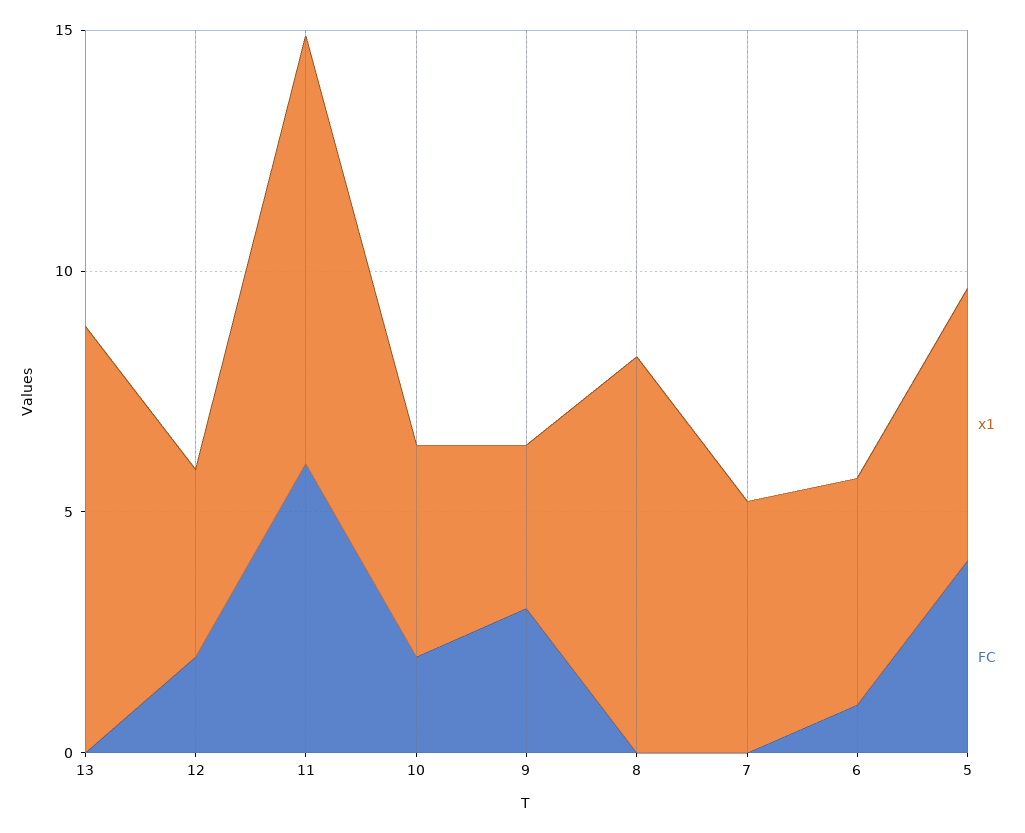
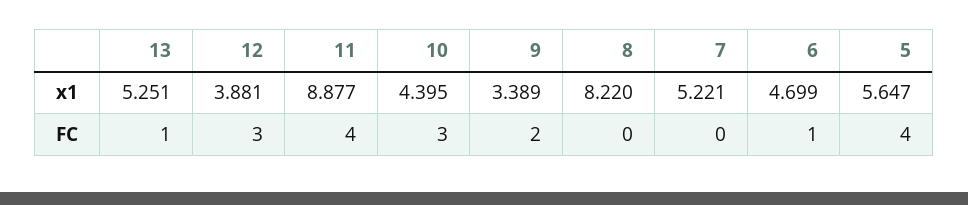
  {
    "x1": {
-     "13": 9,
+     "13": 5.251,
      "12": 3.881,
      "11": 8.877,
      "10": 4.395,
      "9": 3.389,
      "8": 8.22,
      "7": 5.221,
      "6": 4.699,
      "5": 5.647
    },
    "FC": {
-     "13": 0,
+     "13": 1,
-     "12": 2,
+     "12": 3,
-     "11": 6,
+     "11": 4,
-     "10": 2,
+     "10": 3,
-     "9": 3,
+     "9": 2,
      "8": 0,
      "7": 0,
      "6": 1,
      "5": 4
    }
  }

